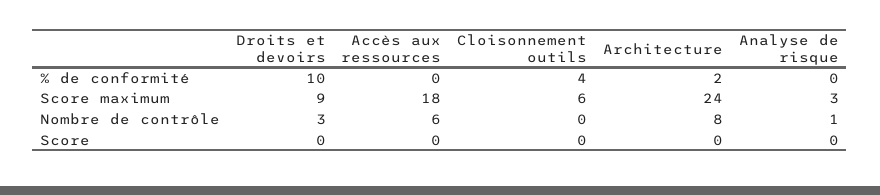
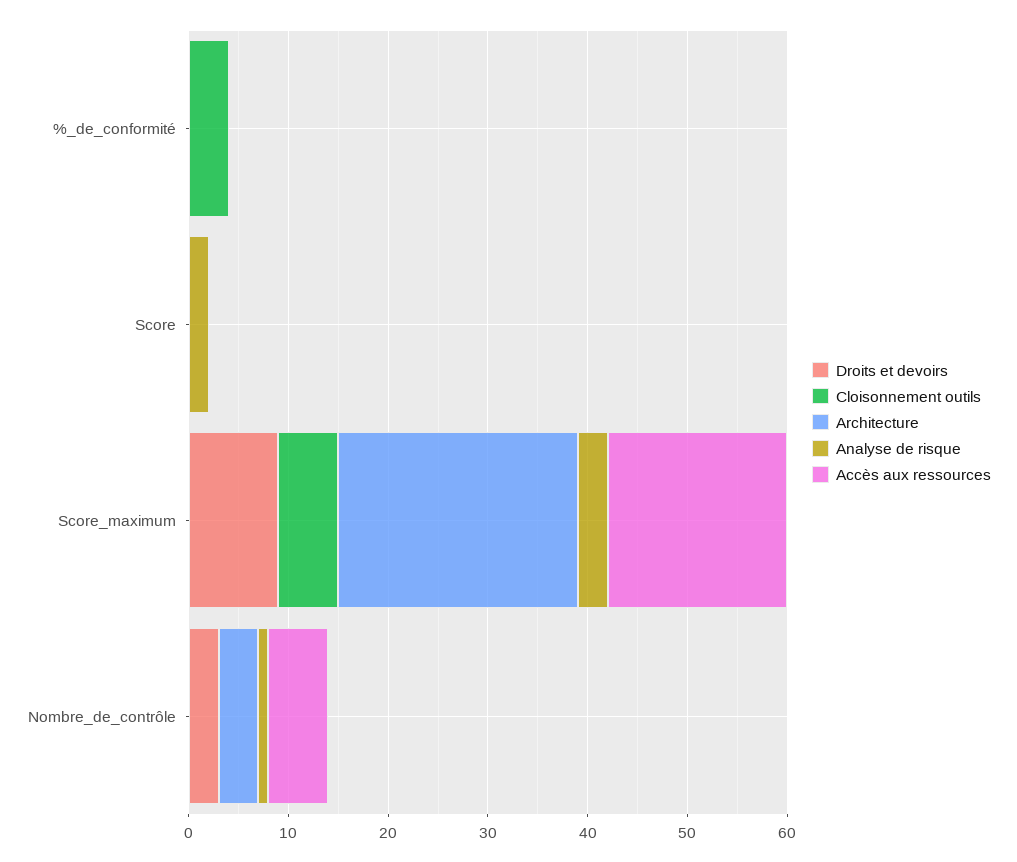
  {
    "Droits et devoirs": {
-     "% de conformité": 10,
+     "% de conformité": 0,
      "Score maximum": 9,
      "Nombre de contrôle": 3,
      "Score": 0
    },
    "Accès aux ressources": {
      "% de conformité": 0,
      "Score maximum": 18,
      "Nombre de contrôle": 6,
      "Score": 0
    },
    "Cloisonnement outils": {
      "% de conformité": 4,
      "Score maximum": 6,
      "Nombre de contrôle": 0,
      "Score": 0
    },
    "Architecture": {
-     "% de conformité": 2,
+     "% de conformité": 0,
      "Score maximum": 24,
-     "Nombre de contrôle": 8,
+     "Nombre de contrôle": 4,
      "Score": 0
    },
    "Analyse de risque": {
      "% de conformité": 0,
      "Score maximum": 3,
      "Nombre de contrôle": 1,
-     "Score": 0
+     "Score": 2
    }
  }

